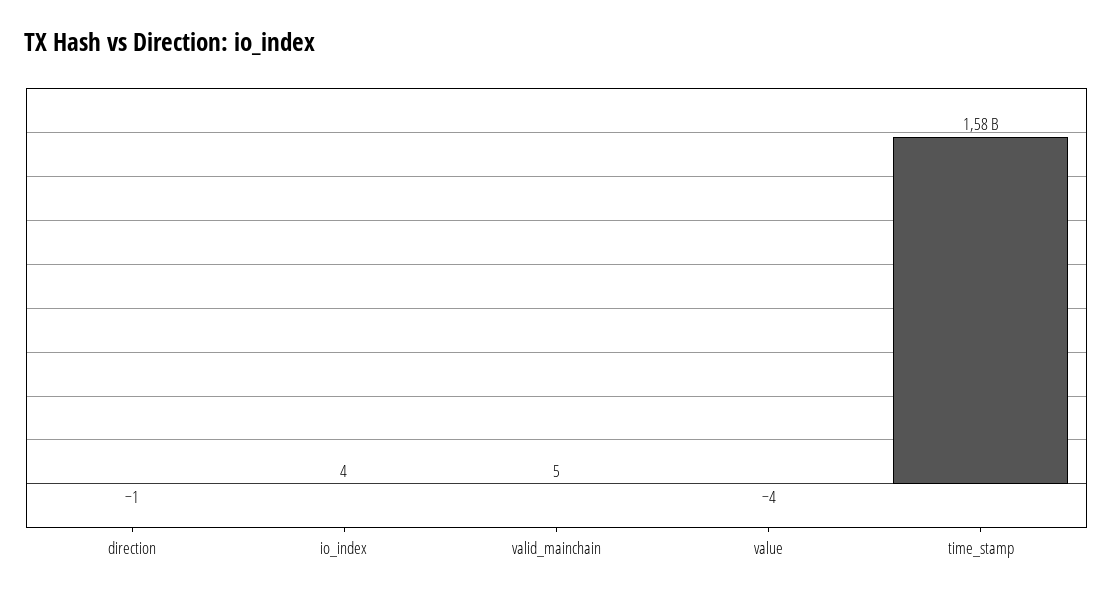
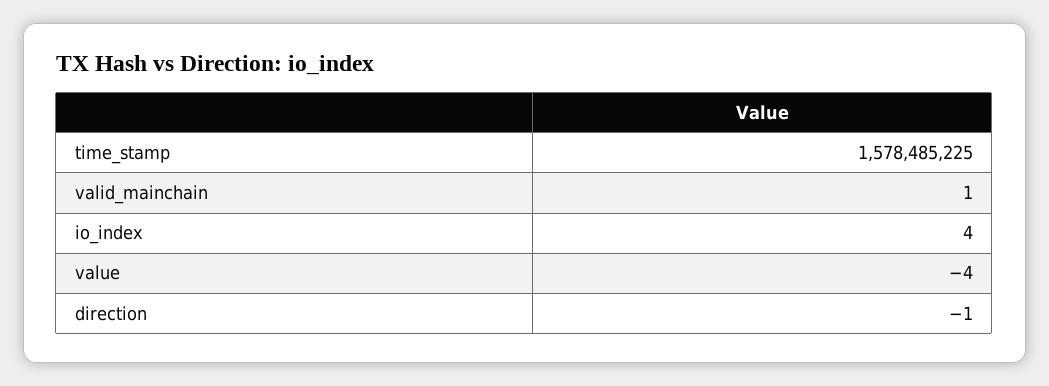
  {
    "direction": -1,
    "io_index": 4,
-   "valid_mainchain": 5,
+   "valid_mainchain": 1,
    "value": -4,
    "time_stamp": 1578485225
  }

